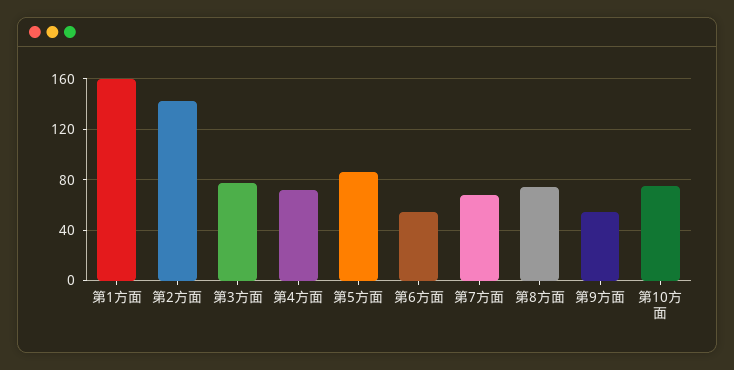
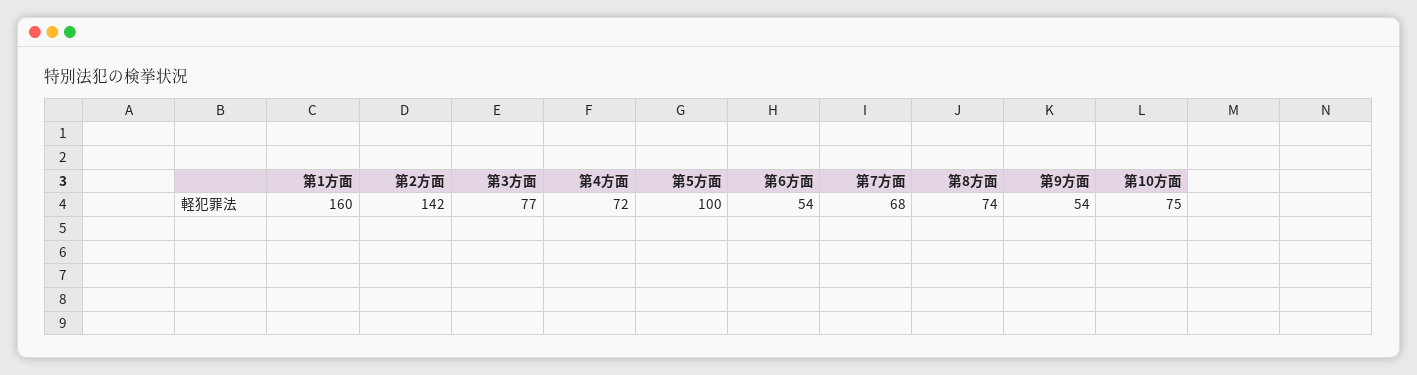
  {
    "第1方面": 160,
    "第2方面": 142,
    "第3方面": 77,
    "第4方面": 72,
-   "第5方面": 85,
+   "第5方面": 100,
    "第6方面": 54,
    "第7方面": 68,
    "第8方面": 74,
    "第9方面": 54,
    "第10方面": 75
  }

